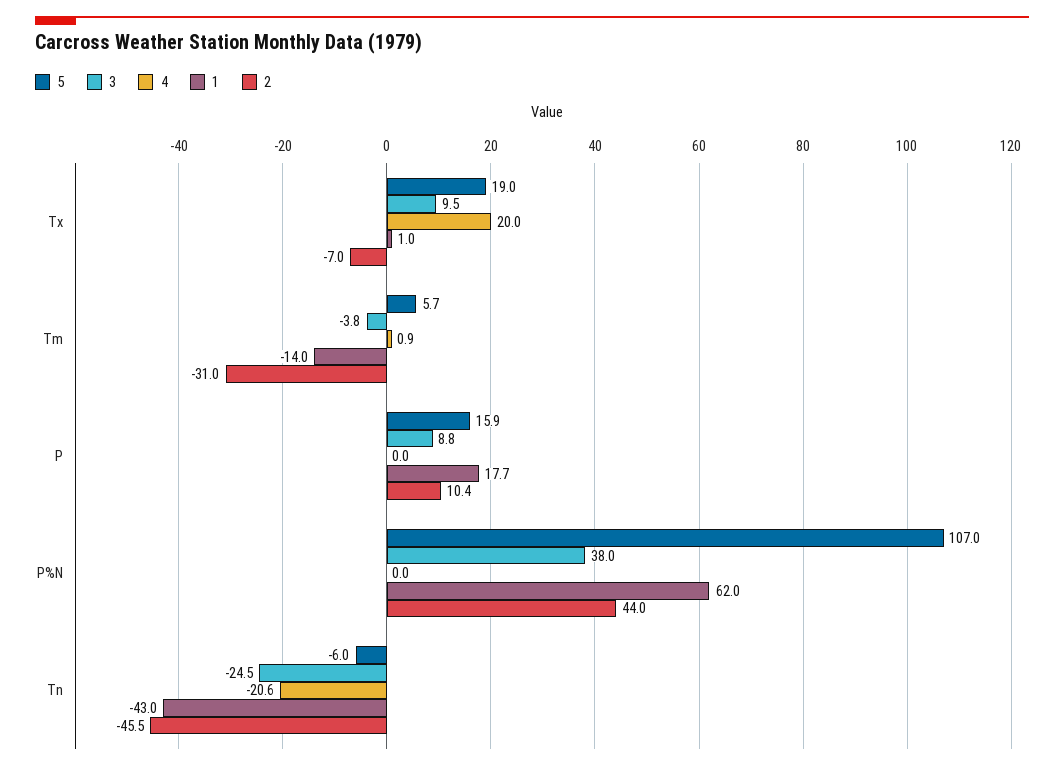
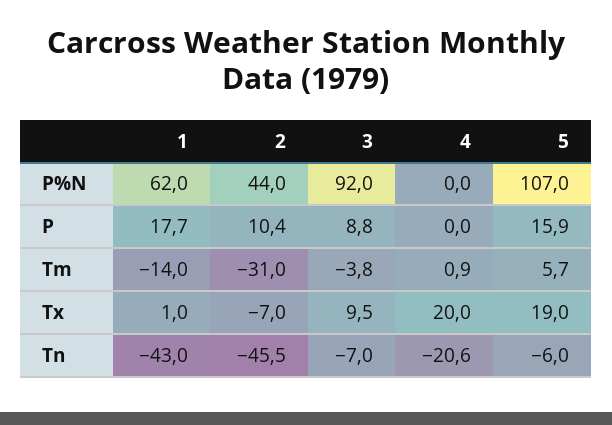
  {
    "5": {
      "Tx": 19,
      "Tm": 5.7,
      "P": 15.9,
      "P%N": 107,
      "Tn": -6
    },
    "3": {
      "Tx": 9.5,
      "Tm": -3.8,
      "P": 8.8,
-     "P%N": 38,
+     "P%N": 92,
-     "Tn": -24.5
+     "Tn": -7
    },
    "4": {
      "Tx": 20,
      "Tm": 0.9,
      "P": 0,
      "P%N": 0,
      "Tn": -20.6
    },
    "1": {
      "Tx": 1,
      "Tm": -14,
      "P": 17.7,
      "P%N": 62,
      "Tn": -43
    },
    "2": {
      "Tx": -7,
      "Tm": -31,
      "P": 10.4,
      "P%N": 44,
      "Tn": -45.5
    }
  }

